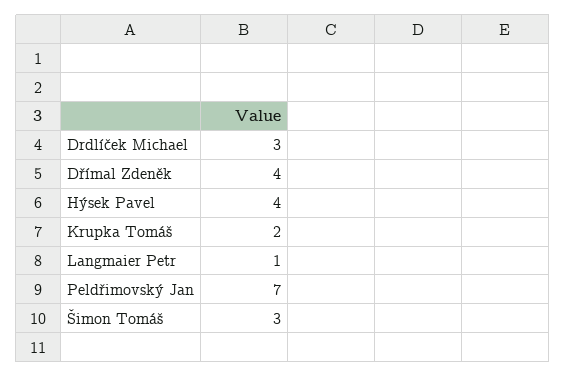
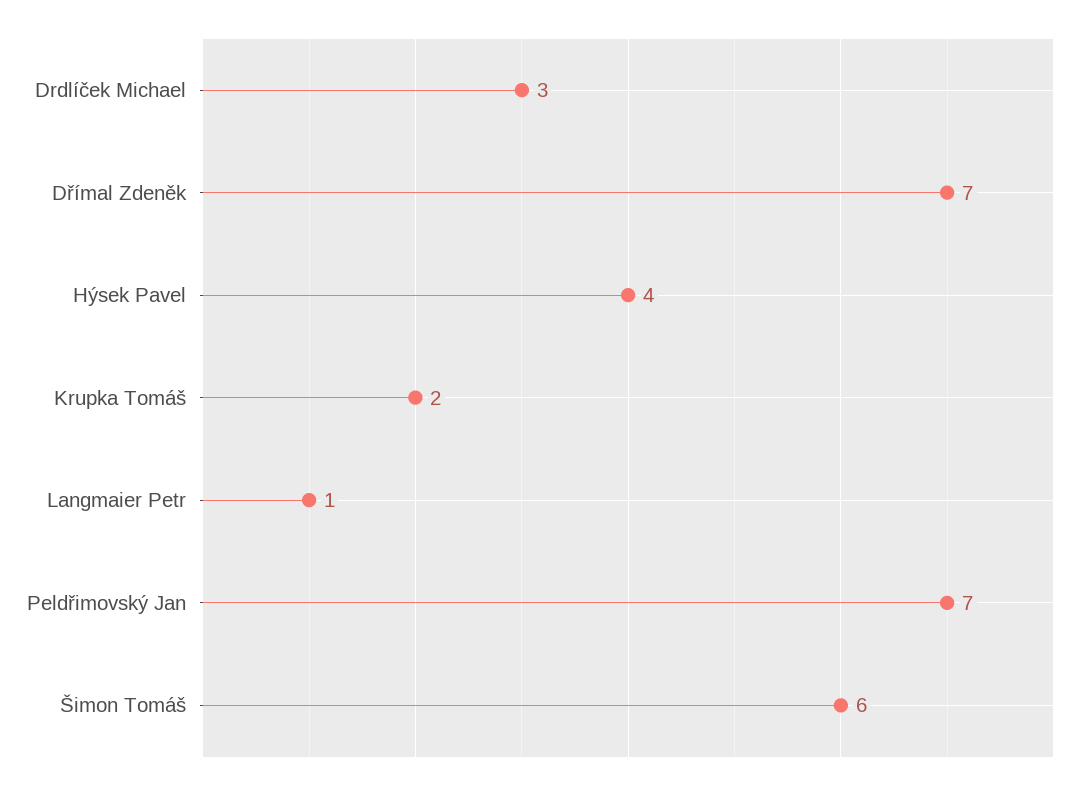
  {
    "Drdlíček Michael": 3,
-   "Dřímal Zdeněk": 4,
+   "Dřímal Zdeněk": 7,
    "Hýsek Pavel": 4,
    "Krupka Tomáš": 2,
    "Langmaier Petr": 1,
    "Peldřimovský Jan": 7,
-   "Šimon Tomáš": 3
+   "Šimon Tomáš": 6
  }

